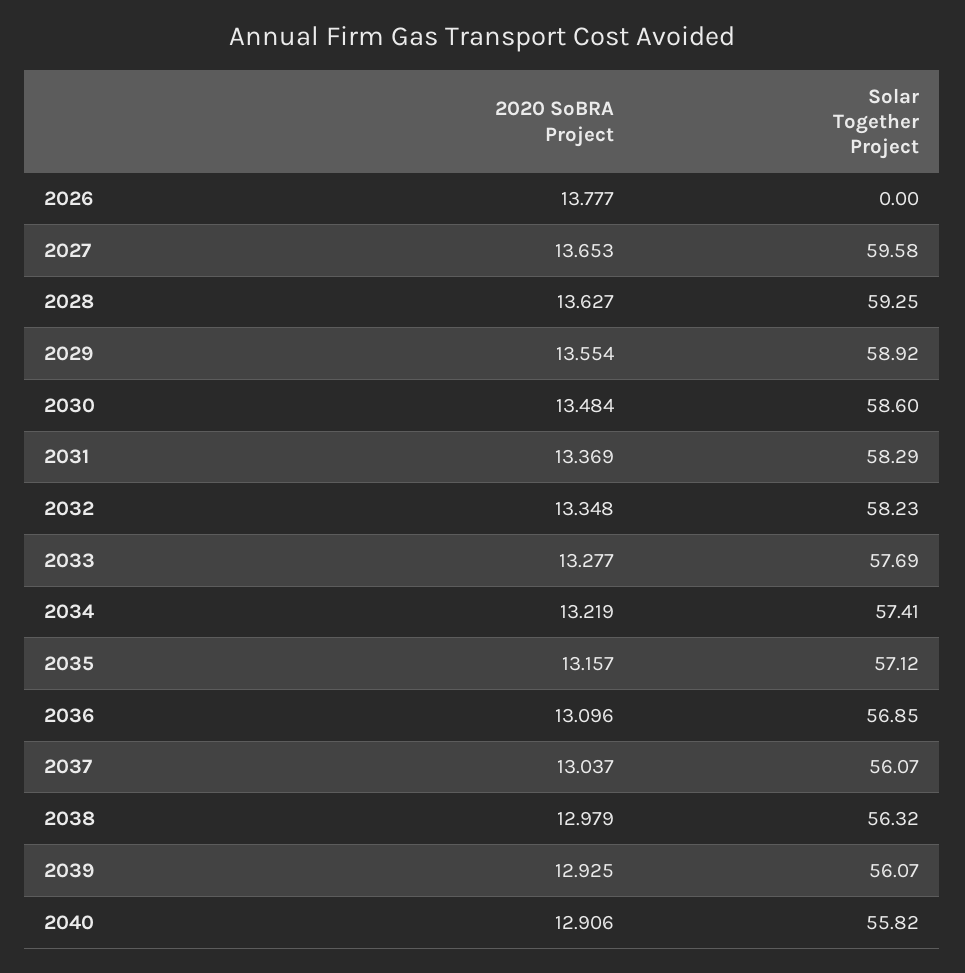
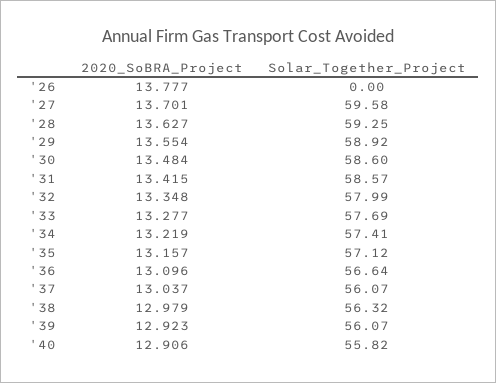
  {
    "2020 SoBRA Project": {
      "2026": 13.777,
-     "2027": 13.653,
+     "2027": 13.701,
      "2028": 13.627,
      "2029": 13.554,
      "2030": 13.484,
-     "2031": 13.369,
+     "2031": 13.415,
      "2032": 13.348,
      "2033": 13.277,
      "2034": 13.219,
      "2035": 13.157,
      "2036": 13.096,
      "2037": 13.037,
      "2038": 12.979,
-     "2039": 12.925,
+     "2039": 12.923,
      "2040": 12.906
    },
    "Solar Together Project": {
      "2026": 0,
      "2027": 59.58,
      "2028": 59.25,
      "2029": 58.92,
      "2030": 58.6,
-     "2031": 58.29,
+     "2031": 58.57,
-     "2032": 58.23,
+     "2032": 57.99,
      "2033": 57.69,
      "2034": 57.41,
      "2035": 57.12,
-     "2036": 56.85,
+     "2036": 56.64,
      "2037": 56.07,
      "2038": 56.32,
      "2039": 56.07,
      "2040": 55.82
    }
  }

